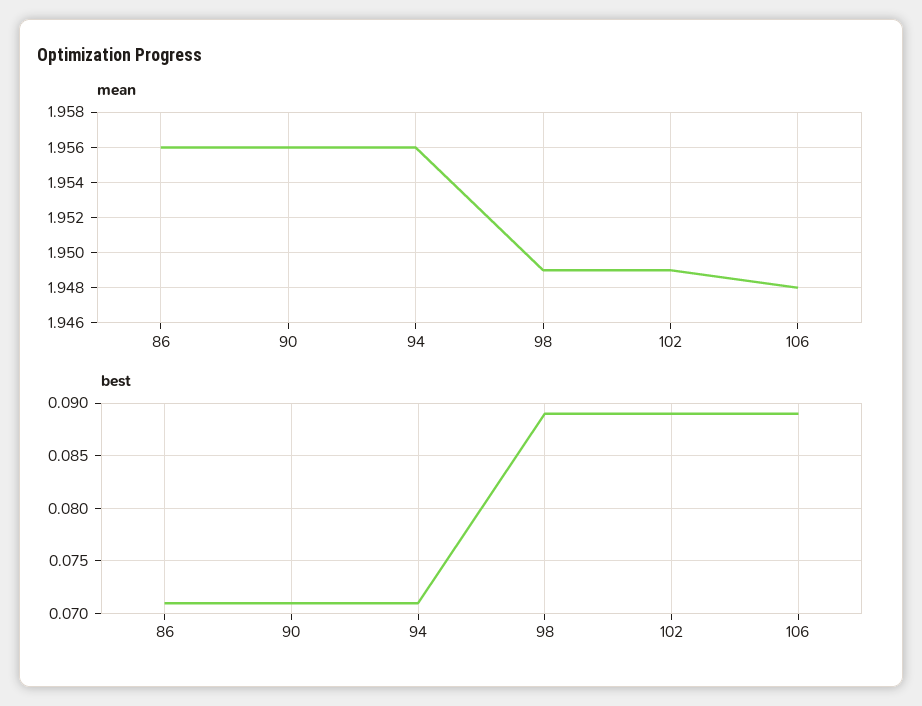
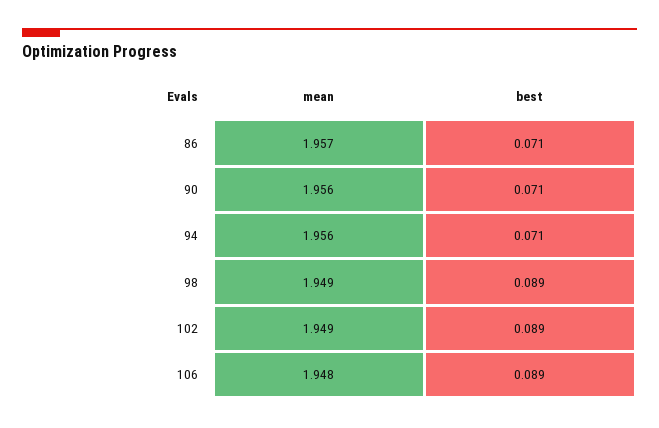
  {
    "mean": {
-     "86": 1.956,
+     "86": 1.957,
      "90": 1.956,
      "94": 1.956,
      "98": 1.949,
      "102": 1.949,
      "106": 1.948
    },
    "best": {
      "86": 0.071,
      "90": 0.071,
      "94": 0.071,
      "98": 0.089,
      "102": 0.089,
      "106": 0.089
    }
  }

